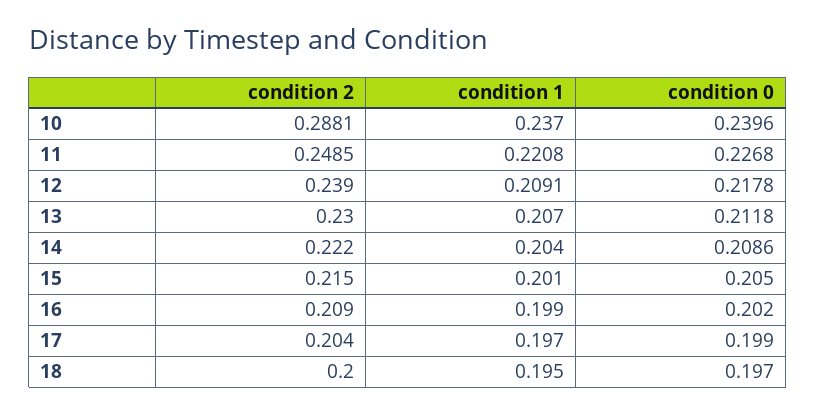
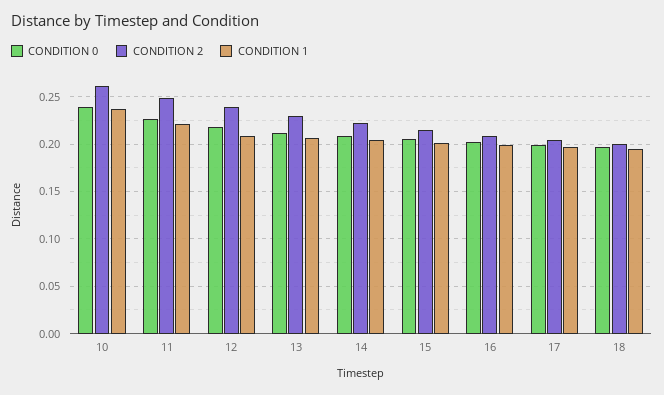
  {
    "condition 2": {
-     "10": 0.2881,
+     "10": 0.26,
      "11": 0.2485,
      "12": 0.239,
      "13": 0.23,
      "14": 0.222,
      "15": 0.215,
      "16": 0.209,
      "17": 0.204,
      "18": 0.2
    },
    "condition 1": {
      "10": 0.237,
      "11": 0.2208,
      "12": 0.2091,
      "13": 0.207,
      "14": 0.204,
      "15": 0.201,
      "16": 0.199,
      "17": 0.197,
      "18": 0.195
    },
    "condition 0": {
      "10": 0.2396,
      "11": 0.2268,
      "12": 0.2178,
      "13": 0.2118,
      "14": 0.2086,
      "15": 0.205,
      "16": 0.202,
      "17": 0.199,
      "18": 0.197
    }
  }

